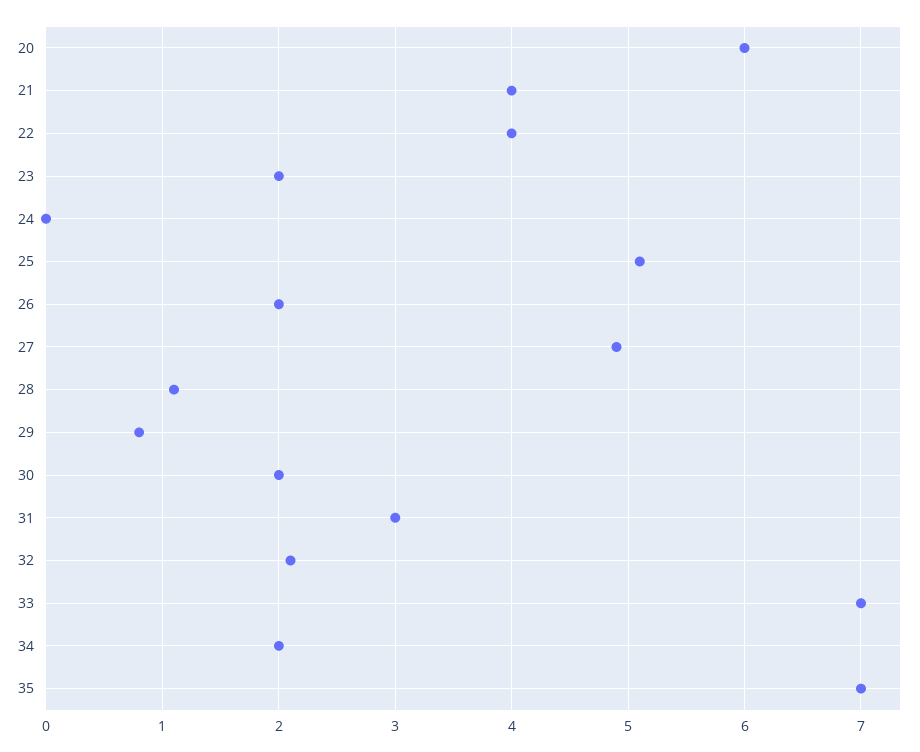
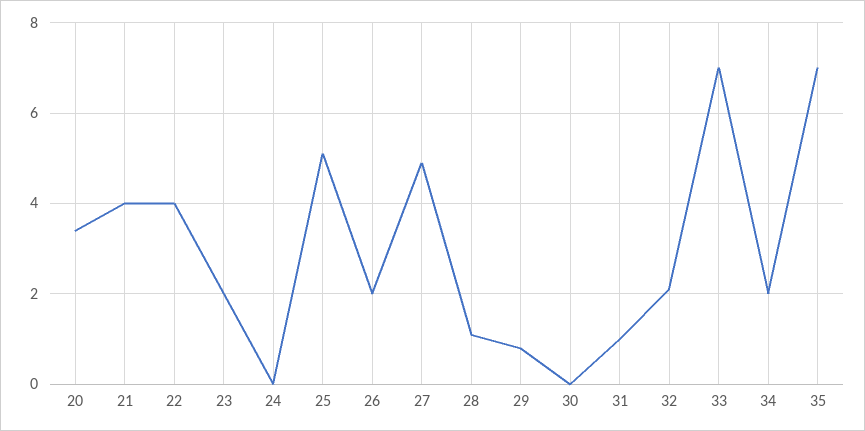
  {
-   "20": 6,
+   "20": 3.5,
    "21": 4,
    "22": 4,
    "23": 2,
    "24": 0,
    "25": 5.1,
    "26": 2,
    "27": 4.9,
    "28": 1.1,
    "29": 0.8,
-   "30": 2,
+   "30": 0,
-   "31": 3,
+   "31": 1,
    "32": 2.1,
    "33": 7,
    "34": 2,
    "35": 7
  }

